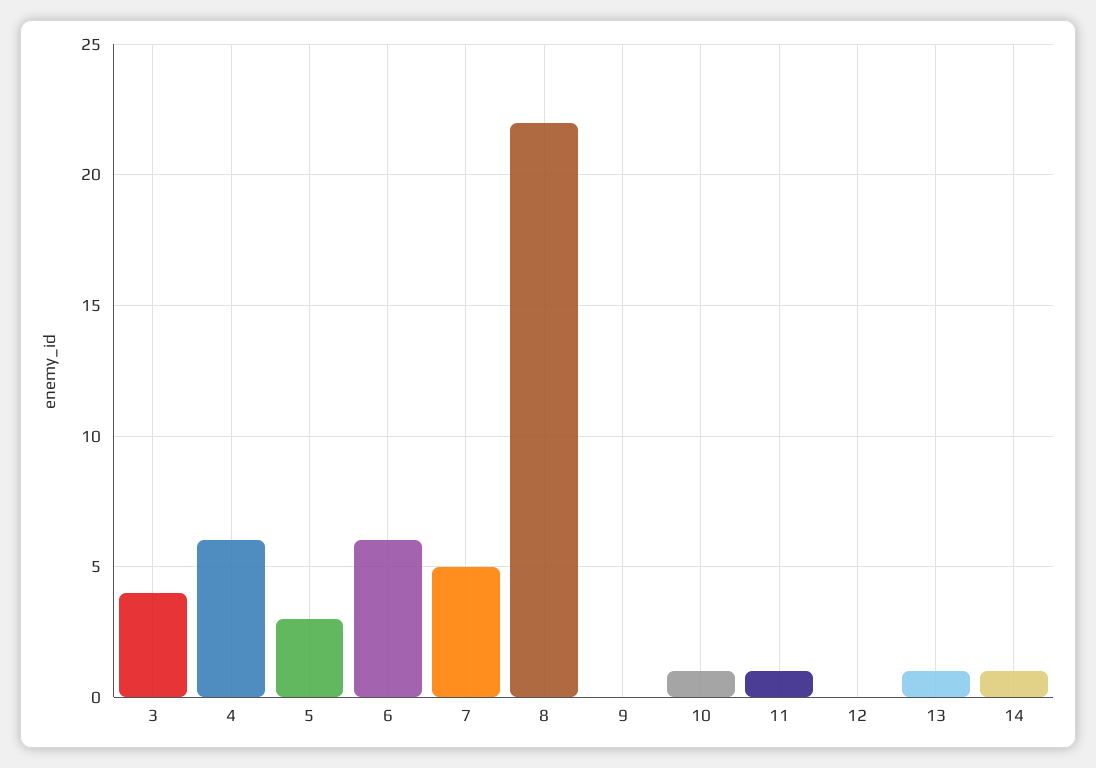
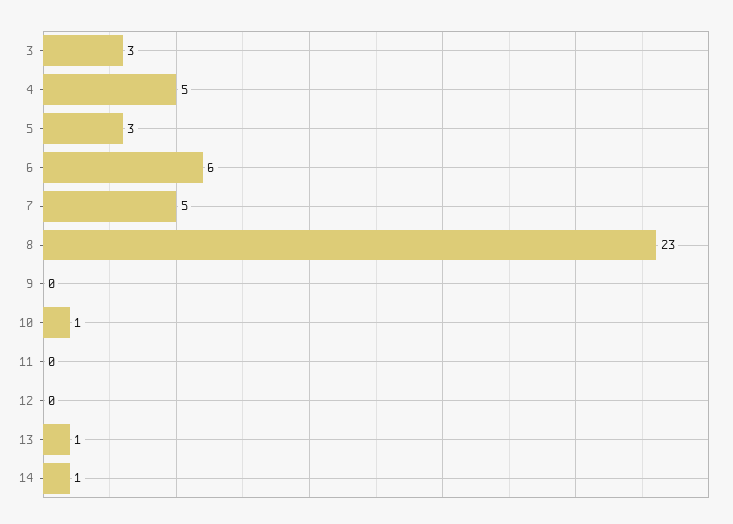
  {
-   "3": 4,
+   "3": 3,
-   "4": 6,
+   "4": 5,
    "5": 3,
    "6": 6,
    "7": 5,
-   "8": 22,
+   "8": 23,
    "9": 0,
    "10": 1,
-   "11": 1,
+   "11": 0,
    "12": 0,
    "13": 1,
    "14": 1
  }

